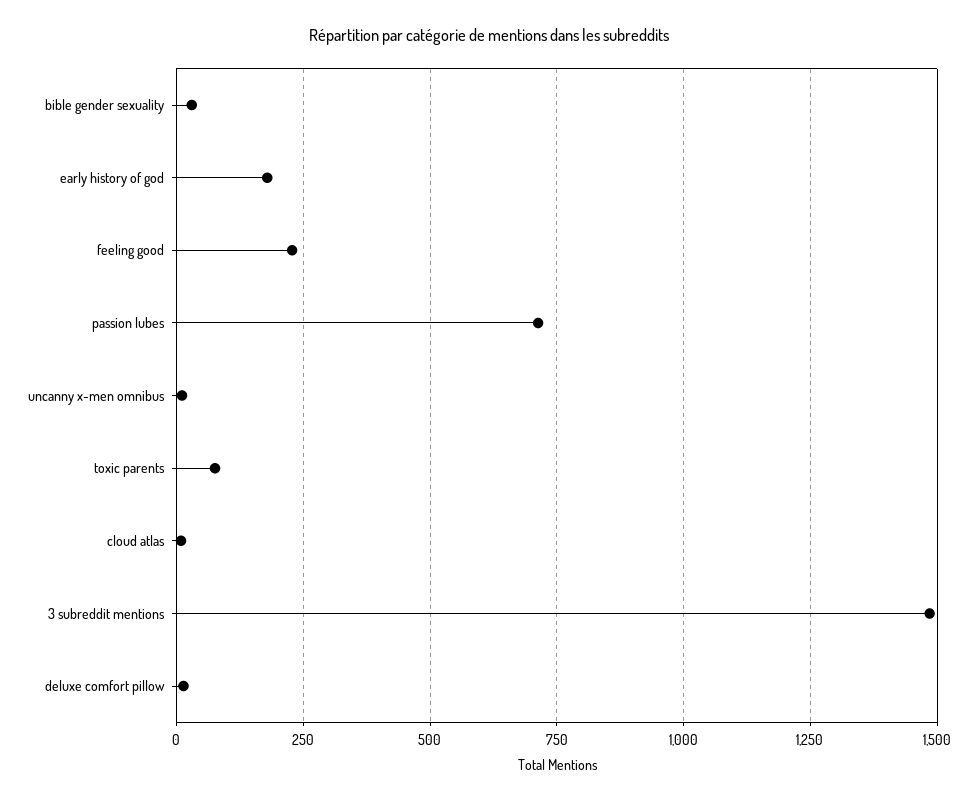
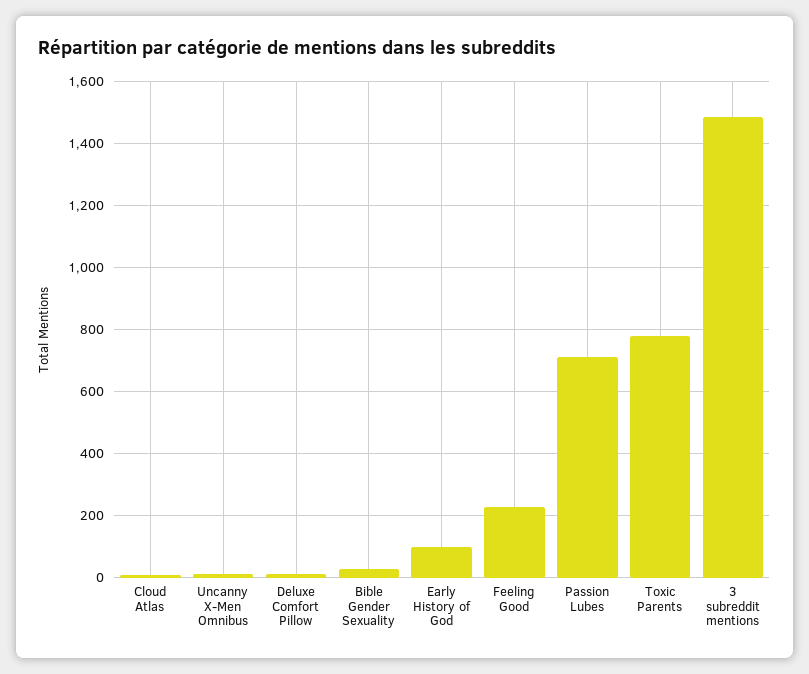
  {
    "bible gender sexuality": 40,
-   "early history of god": 175,
+   "early history of god": 100,
    "feeling good": 220,
    "passion lubes": 720,
    "uncanny x-men omnibus": 20,
-   "toxic parents": 75,
+   "toxic parents": 780,
    "cloud atlas": 0,
    "3 subreddit mentions": 1480,
    "deluxe comfort pillow": 20
  }

